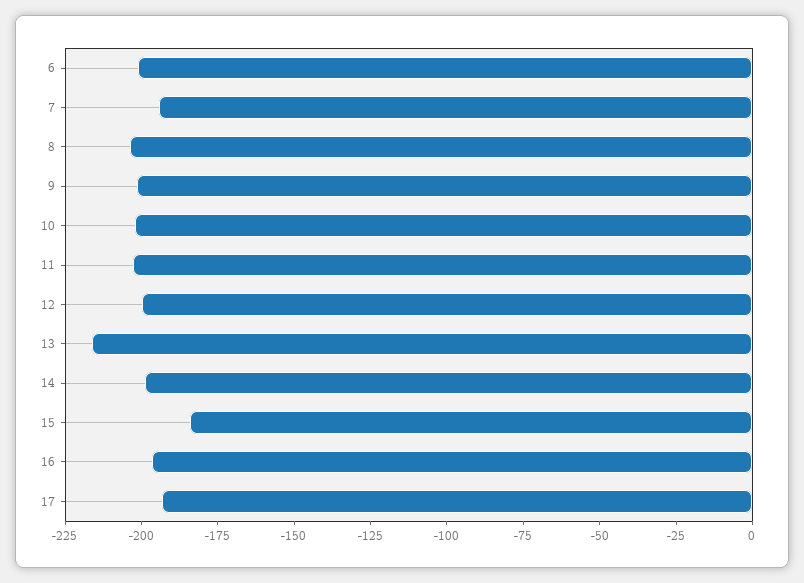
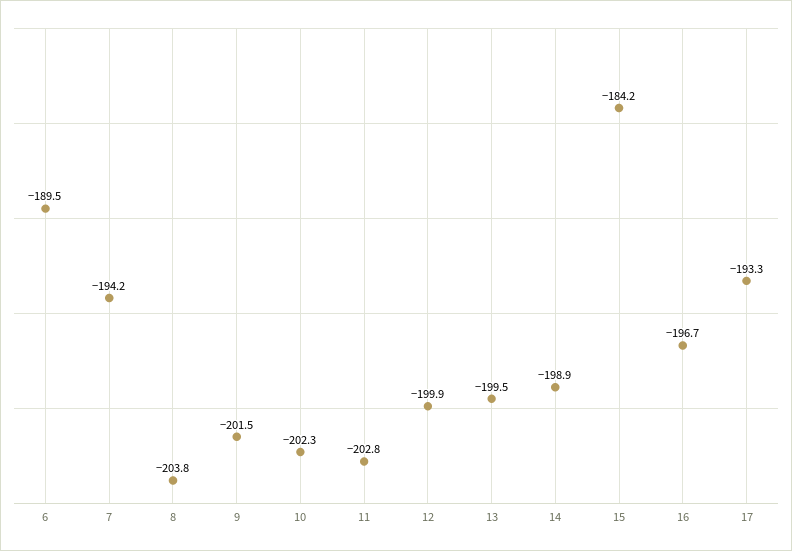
  {
-   "6": -200,
+   "6": -189.5,
    "7": -194.2,
    "8": -203.8,
    "9": -201.5,
    "10": -202.3,
    "11": -202.8,
    "12": -199.9,
-   "13": -215,
+   "13": -199.5,
    "14": -198.9,
    "15": -184.2,
    "16": -196.7,
    "17": -193.3
  }

